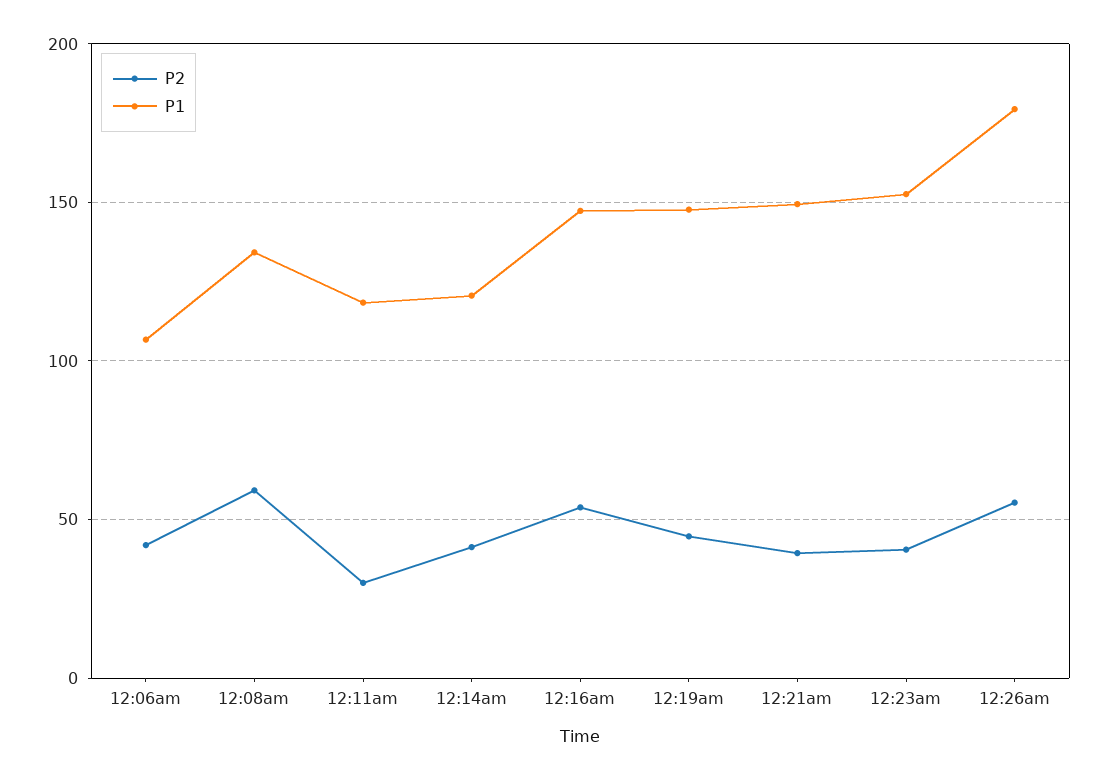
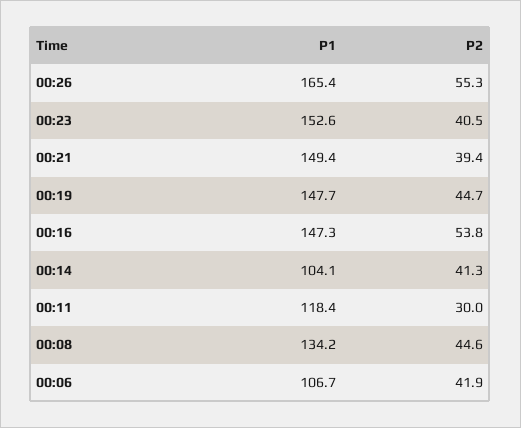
  {
    "P2": {
      "12:06am": 41.9,
-     "12:08am": 60,
+     "12:08am": 44.6,
      "12:11am": 30,
      "12:14am": 41.3,
      "12:16am": 53.8,
      "12:19am": 44.7,
      "12:21am": 39.4,
      "12:23am": 40.5,
      "12:26am": 55.3
    },
    "P1": {
      "12:06am": 106.7,
      "12:08am": 134.2,
      "12:11am": 118.4,
-     "12:14am": 120,
+     "12:14am": 104.1,
      "12:16am": 147.3,
      "12:19am": 147.7,
      "12:21am": 149.4,
      "12:23am": 152.6,
-     "12:26am": 180
+     "12:26am": 165.4
    }
  }

